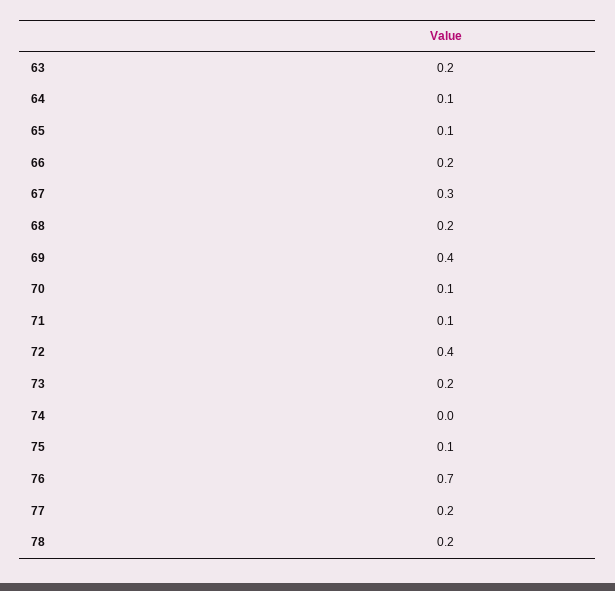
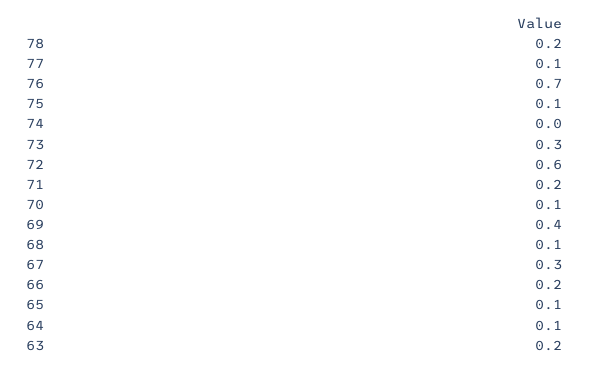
  {
    "63": 0.2,
    "64": 0.1,
    "65": 0.1,
    "66": 0.2,
    "67": 0.3,
-   "68": 0.2,
+   "68": 0.1,
    "69": 0.4,
    "70": 0.1,
-   "71": 0.1,
+   "71": 0.2,
-   "72": 0.4,
+   "72": 0.6,
-   "73": 0.2,
+   "73": 0.3,
    "74": 0,
    "75": 0.1,
    "76": 0.7,
-   "77": 0.2,
+   "77": 0.1,
    "78": 0.2
  }

